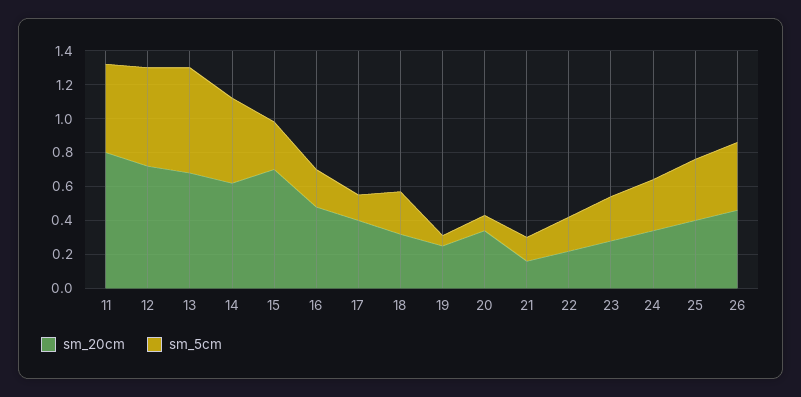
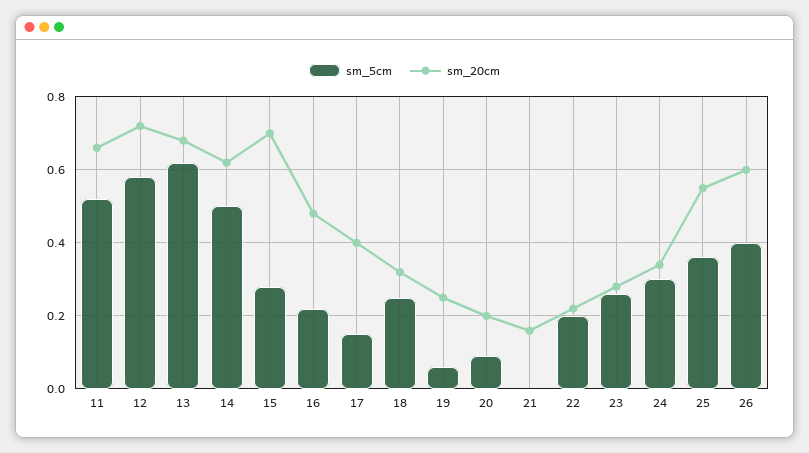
  {
    "sm_20cm": {
-     "11": 0.8,
+     "11": 0.65,
      "12": 0.7,
      "13": 0.7,
      "14": 0.6,
      "15": 0.7,
      "16": 0.5,
      "17": 0.4,
      "18": 0.3,
      "19": 0.25,
-     "20": 0.35,
+     "20": 0.2,
      "21": 0.15,
      "22": 0.2,
      "23": 0.3,
      "24": 0.35,
-     "25": 0.4,
+     "25": 0.55,
-     "26": 0.45
+     "26": 0.6
    },
    "sm_5cm": {
      "11": 0.5,
      "12": 0.6,
      "13": 0.6,
      "14": 0.5,
      "15": 0.3,
      "16": 0.2,
      "17": 0.15,
      "18": 0.25,
      "19": 0.05,
      "20": 0.1,
-     "21": 0.15,
+     "21": 0,
      "22": 0.2,
      "23": 0.25,
      "24": 0.3,
      "25": 0.35,
      "26": 0.4
    }
  }

